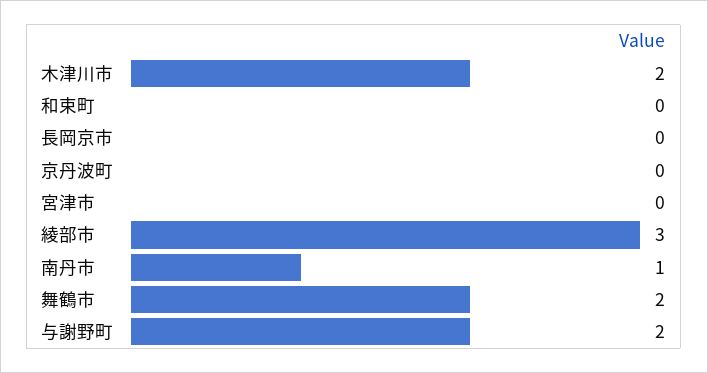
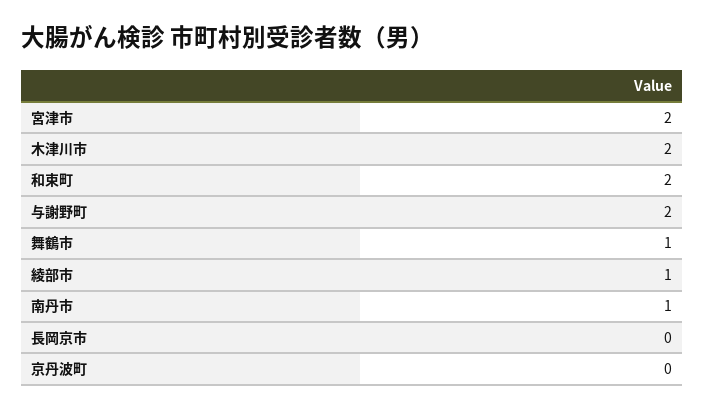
  {
    "木津川市": 2,
-   "和束町": 0,
+   "和束町": 2,
    "長岡京市": 0,
    "京丹波町": 0,
-   "宮津市": 0,
+   "宮津市": 2,
-   "綾部市": 3,
+   "綾部市": 1,
    "南丹市": 1,
-   "舞鶴市": 2,
+   "舞鶴市": 1,
    "与謝野町": 2
  }

